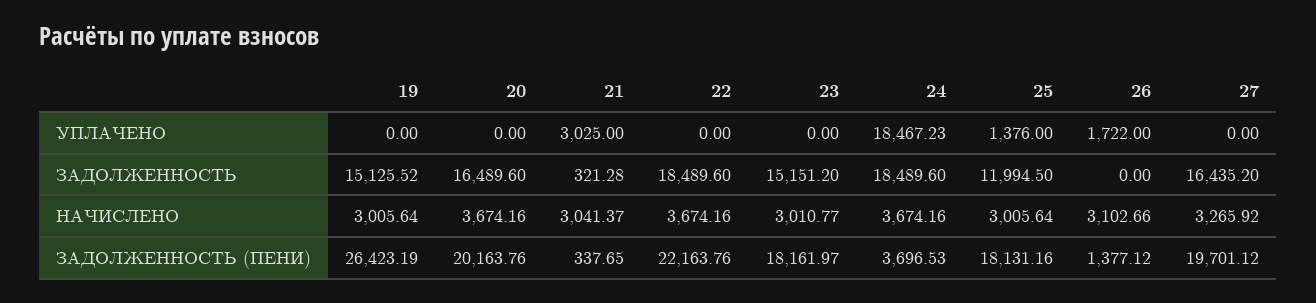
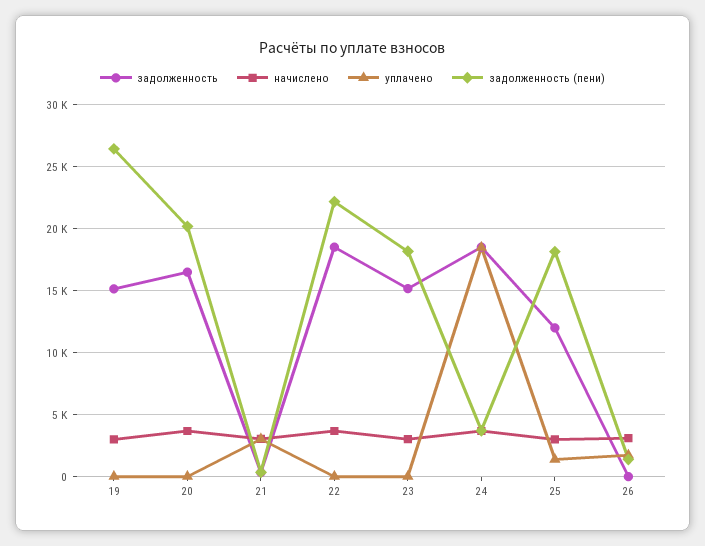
  {
    "УПЛАЧЕНО": {
      "19": 0,
      "20": 0,
      "21": 3025,
      "22": 0,
      "23": 0,
      "24": 18467.23,
      "25": 1376,
-     "26": 1722,
+     "26": 1722
-     "27": 0
    },
    "ЗАДОЛЖЕННОСТЬ": {
      "19": 15125.52,
      "20": 16489.6,
      "21": 321.28,
      "22": 18489.6,
      "23": 15151.2,
      "24": 18489.6,
      "25": 11994.5,
-     "26": 0,
+     "26": 0
-     "27": 16435.2
    },
    "НАЧИСЛЕНО": {
      "19": 3005.64,
      "20": 3674.16,
      "21": 3041.37,
      "22": 3674.16,
      "23": 3010.77,
      "24": 3674.16,
      "25": 3005.64,
-     "26": 3102.66,
+     "26": 3102.66
-     "27": 3265.92
    },
    "ЗАДОЛЖЕННОСТЬ (ПЕНИ)": {
      "19": 26423.19,
      "20": 20163.76,
      "21": 337.65,
      "22": 22163.76,
      "23": 18161.97,
      "24": 3696.53,
      "25": 18131.16,
-     "26": 1377.12,
+     "26": 1377.12
-     "27": 19701.12
    }
  }

